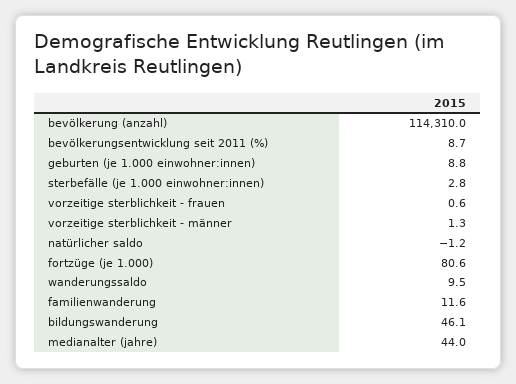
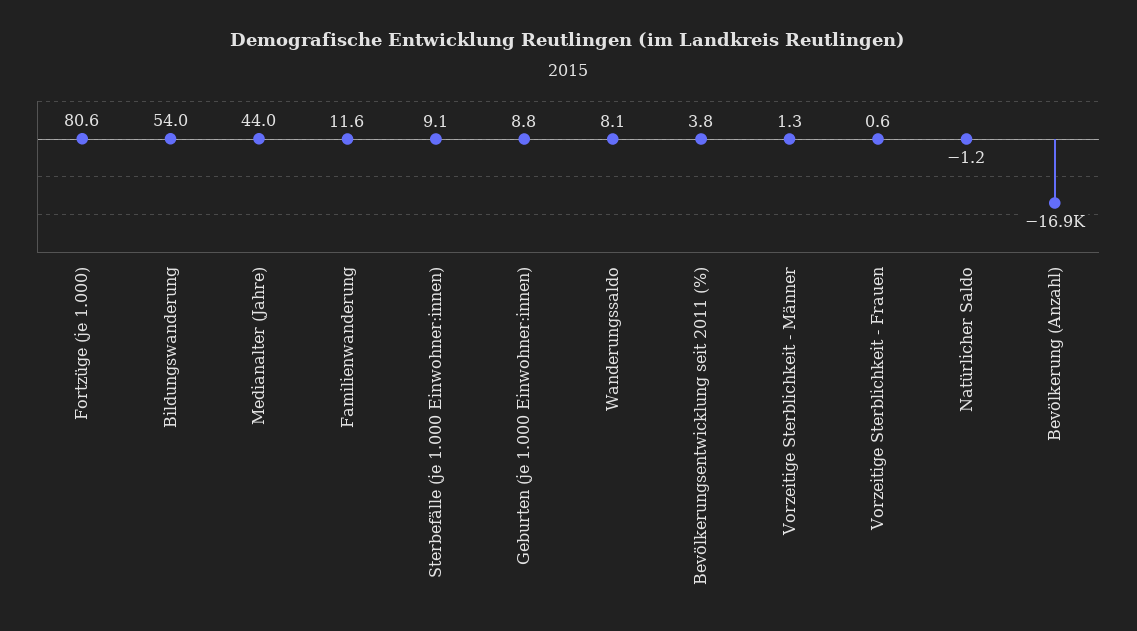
  {
-   "bevölkerung (anzahl)": 114310,
+   "bevölkerung (anzahl)": -16900,
-   "bevölkerungsentwicklung seit 2011 (%)": 8.7,
+   "bevölkerungsentwicklung seit 2011 (%)": 3.8,
    "geburten (je 1.000 einwohner:innen)": 8.8,
-   "sterbefälle (je 1.000 einwohner:innen)": 2.8,
+   "sterbefälle (je 1.000 einwohner:innen)": 9.1,
    "vorzeitige sterblichkeit - frauen": 0.6,
    "vorzeitige sterblichkeit - männer": 1.3,
    "natürlicher saldo": -1.2,
    "fortzüge (je 1.000)": 80.6,
-   "wanderungssaldo": 9.5,
+   "wanderungssaldo": 8.1,
    "familienwanderung": 11.6,
-   "bildungswanderung": 46.1,
+   "bildungswanderung": 54,
    "medianalter (jahre)": 44
  }

